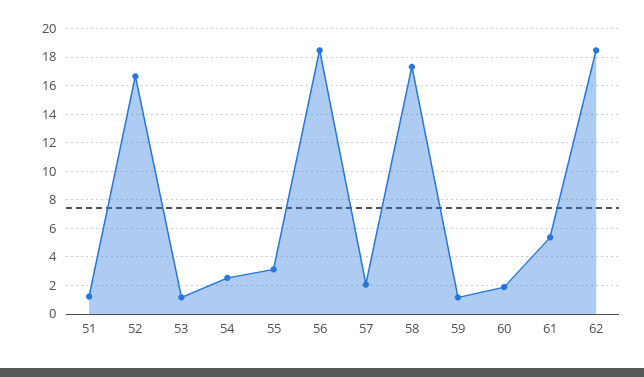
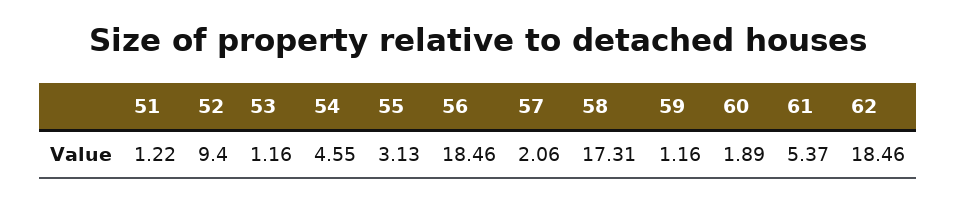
  {
    "51": 1.22,
-   "52": 16.5,
+   "52": 9.4,
    "53": 1.16,
-   "54": 2.5,
+   "54": 4.55,
    "55": 3.13,
    "56": 18.46,
    "57": 2.06,
    "58": 17.31,
    "59": 1.16,
    "60": 1.89,
    "61": 5.37,
    "62": 18.46
  }

